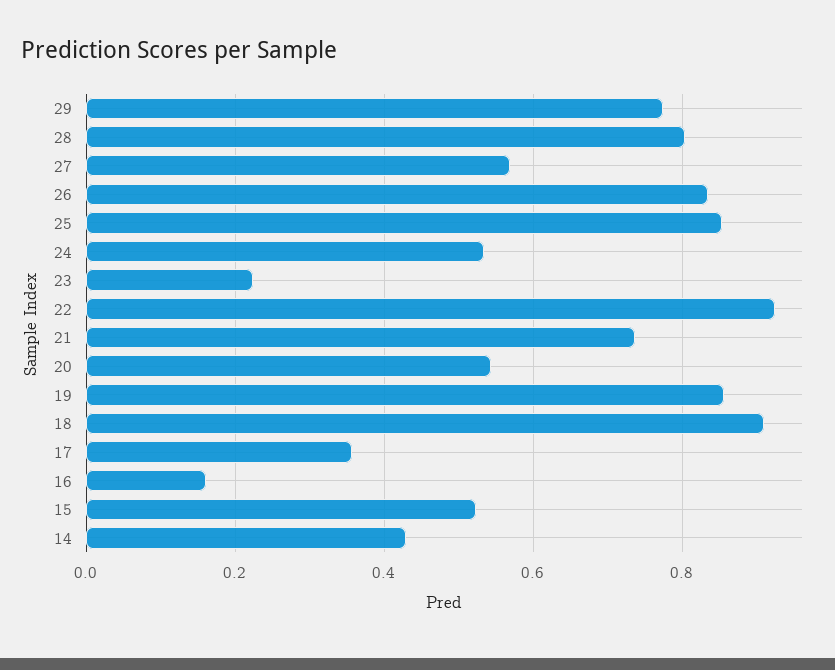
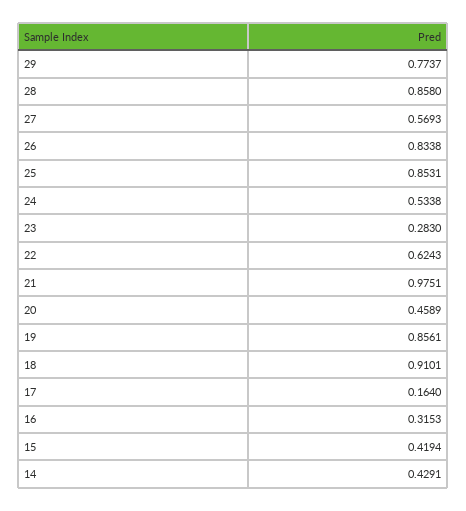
  {
    "29": 0.7737,
-   "28": 0.8,
+   "28": 0.858,
    "27": 0.5693,
    "26": 0.8338,
    "25": 0.8531,
    "24": 0.5338,
-   "23": 0.22,
+   "23": 0.283,
-   "22": 0.92,
+   "22": 0.6243,
-   "21": 0.74,
+   "21": 0.9751,
-   "20": 0.54,
+   "20": 0.4589,
    "19": 0.8561,
    "18": 0.9101,
-   "17": 0.36,
+   "17": 0.164,
-   "16": 0.16,
+   "16": 0.3153,
-   "15": 0.52,
+   "15": 0.4194,
    "14": 0.4291
  }

